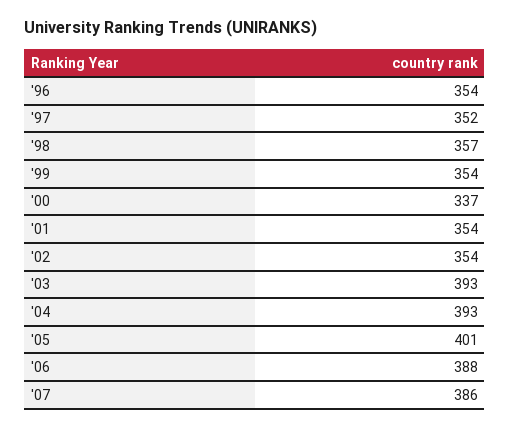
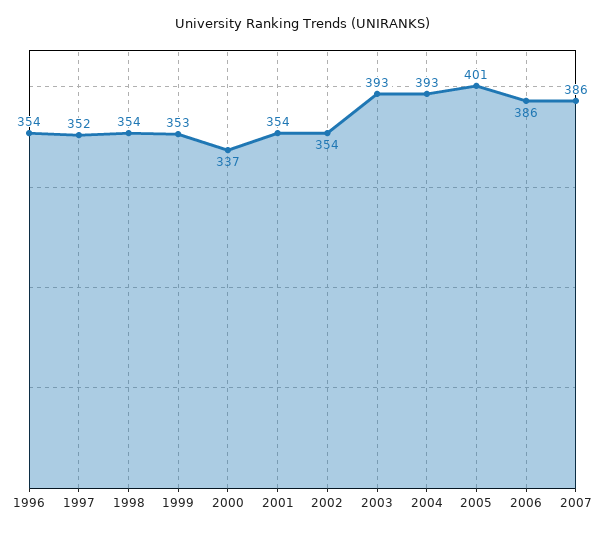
  {
    "'96": 354,
    "'97": 352,
-   "'98": 357,
+   "'98": 354,
-   "'99": 354,
+   "'99": 353,
    "'00": 337,
    "'01": 354,
    "'02": 354,
    "'03": 393,
    "'04": 393,
    "'05": 401,
-   "'06": 388,
+   "'06": 386,
    "'07": 386
  }

